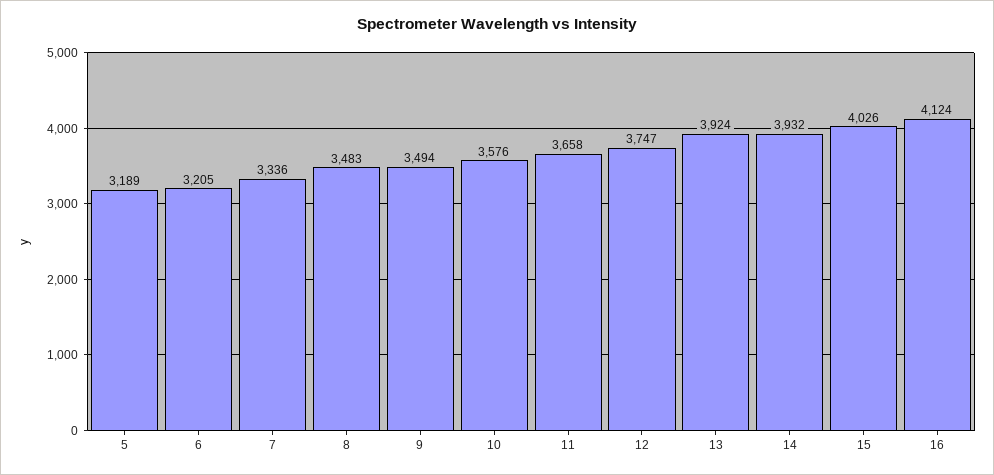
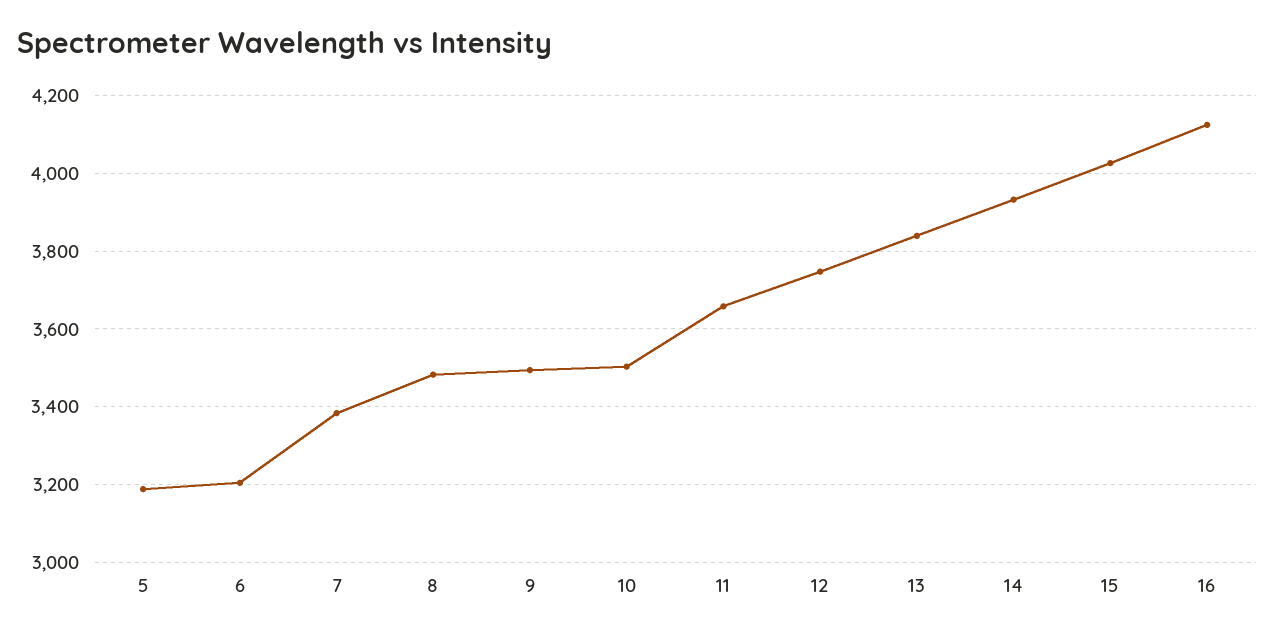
  {
    "5": 3189,
    "6": 3205,
-   "7": 3336,
+   "7": 3380,
    "8": 3483,
    "9": 3494,
-   "10": 3576,
+   "10": 3500,
    "11": 3658,
    "12": 3747,
-   "13": 3924,
+   "13": 3840,
    "14": 3932,
    "15": 4026,
    "16": 4124
  }

